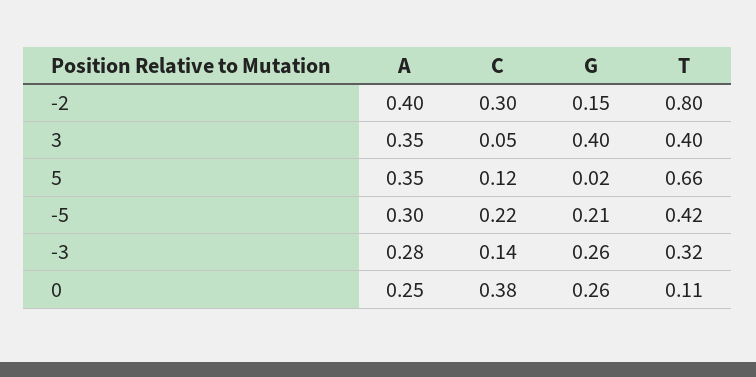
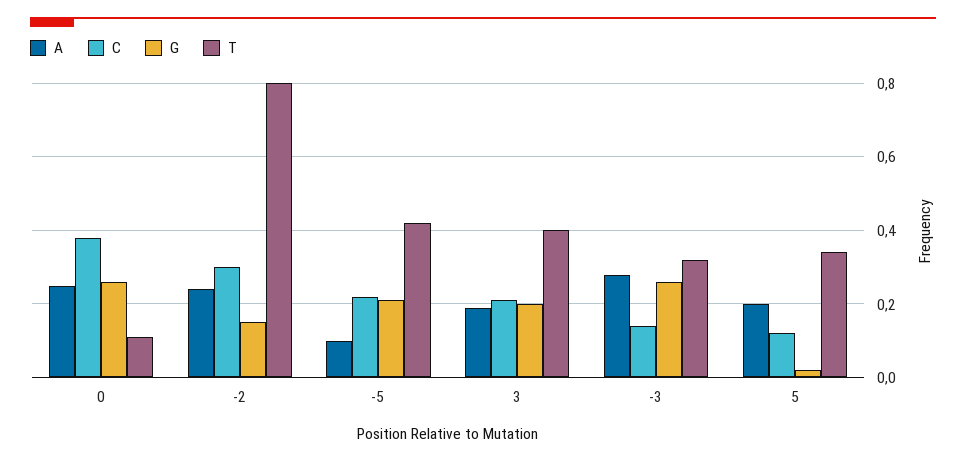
  {
    "A": {
-     "-2": 0.4,
+     "-2": 0.25,
-     "3": 0.35,
+     "3": 0.2,
-     "5": 0.35,
+     "5": 0.2,
-     "-5": 0.3,
+     "-5": 0.1,
      "-3": 0.28,
      "0": 0.25
    },
    "C": {
      "-2": 0.3,
-     "3": 0.05,
+     "3": 0.2,
      "5": 0.12,
      "-5": 0.22,
      "-3": 0.14,
      "0": 0.38
    },
    "G": {
      "-2": 0.15,
-     "3": 0.4,
+     "3": 0.2,
      "5": 0.02,
      "-5": 0.21,
      "-3": 0.26,
      "0": 0.26
    },
    "T": {
      "-2": 0.8,
      "3": 0.4,
-     "5": 0.66,
+     "5": 0.35,
      "-5": 0.42,
      "-3": 0.32,
      "0": 0.11
    }
  }

